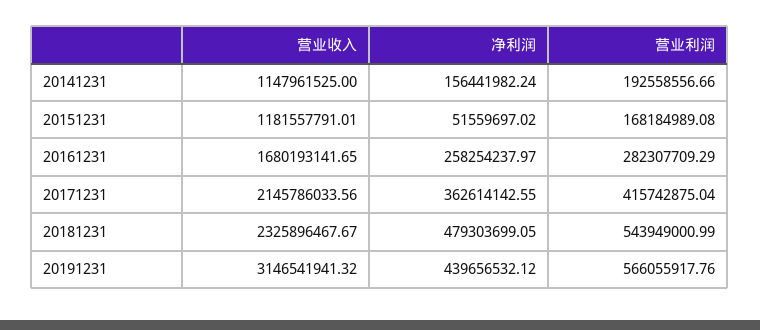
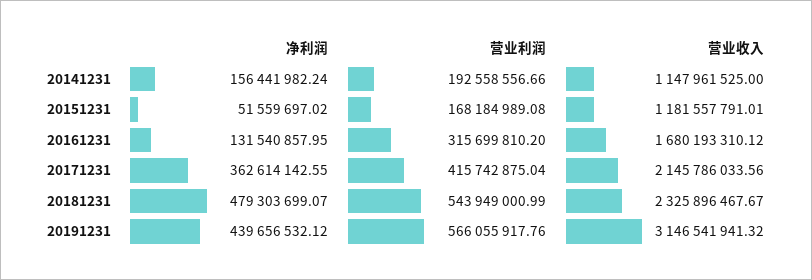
  {
    "营业收入": {
      "20141231": 1147961525,
      "20151231": 1181557791.01,
-     "20161231": 1680193141.65,
+     "20161231": 1680193310.12,
      "20171231": 2145786033.56,
      "20181231": 2325896467.67,
      "20191231": 3146541941.32
    },
    "净利润": {
      "20141231": 156441982.24,
      "20151231": 51559697.02,
-     "20161231": 258254237.97,
+     "20161231": 131540857.95,
      "20171231": 362614142.55,
-     "20181231": 479303699.05,
+     "20181231": 479303699.07,
      "20191231": 439656532.12
    },
    "营业利润": {
      "20141231": 192558556.66,
      "20151231": 168184989.08,
-     "20161231": 282307709.29,
+     "20161231": 315699810.2,
      "20171231": 415742875.04,
      "20181231": 543949000.99,
      "20191231": 566055917.76
    }
  }

